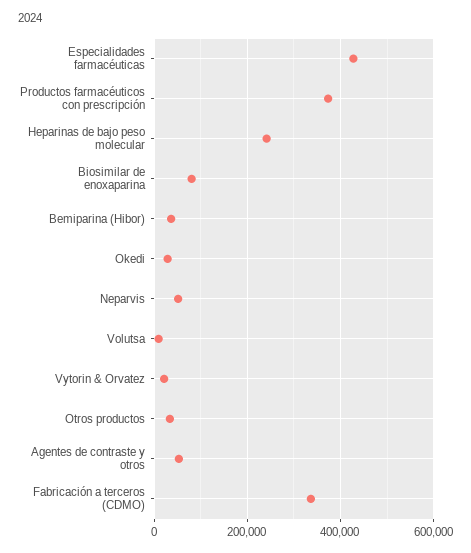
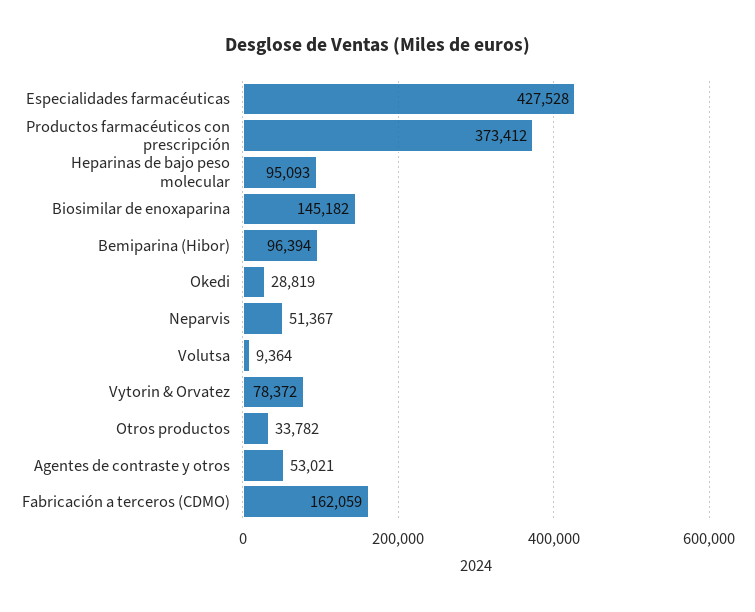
  {
    "Especialidades farmacéuticas": 427528,
    "Productos farmacéuticos con prescripción": 373412,
-   "Heparinas de bajo peso molecular": 240000,
+   "Heparinas de bajo peso molecular": 95093,
-   "Biosimilar de enoxaparina": 80000,
+   "Biosimilar de enoxaparina": 145182,
-   "Bemiparina (Hibor)": 40000,
+   "Bemiparina (Hibor)": 96394,
    "Okedi": 28819,
    "Neparvis": 51367,
    "Volutsa": 9364,
-   "Vytorin & Orvatez": 20000,
+   "Vytorin & Orvatez": 78372,
    "Otros productos": 33782,
    "Agentes de contraste y otros": 53021,
-   "Fabricación a terceros (CDMO)": 340000
+   "Fabricación a terceros (CDMO)": 162059
  }

